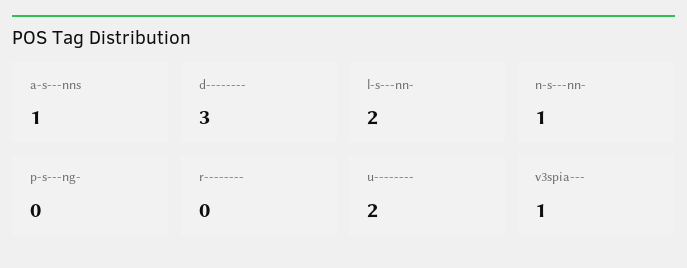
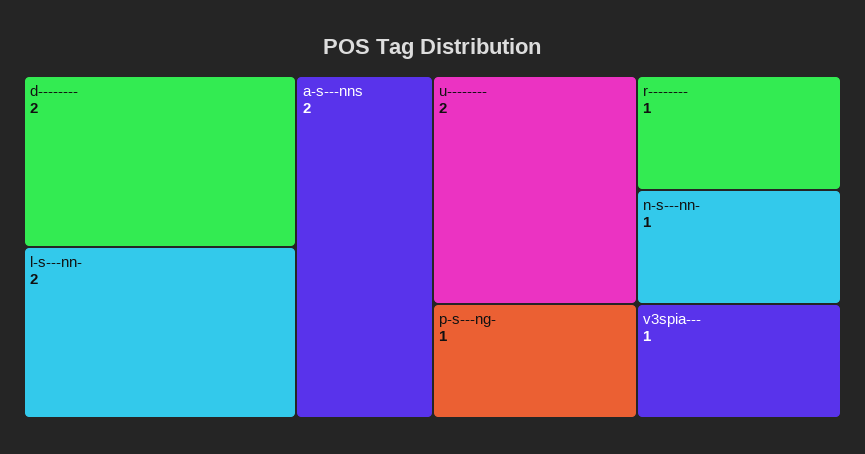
  {
-   "a-s---nns": 1,
+   "a-s---nns": 2,
-   "d--------": 3,
+   "d--------": 2,
    "l-s---nn-": 2,
    "n-s---nn-": 1,
-   "p-s---ng-": 0,
+   "p-s---ng-": 1,
-   "r--------": 0,
+   "r--------": 1,
    "u--------": 2,
    "v3spia---": 1
  }

